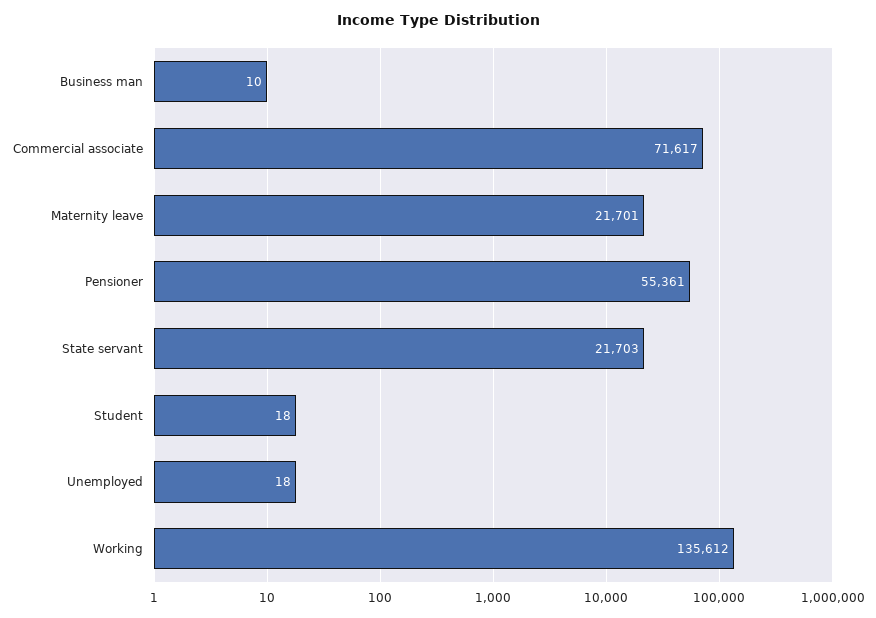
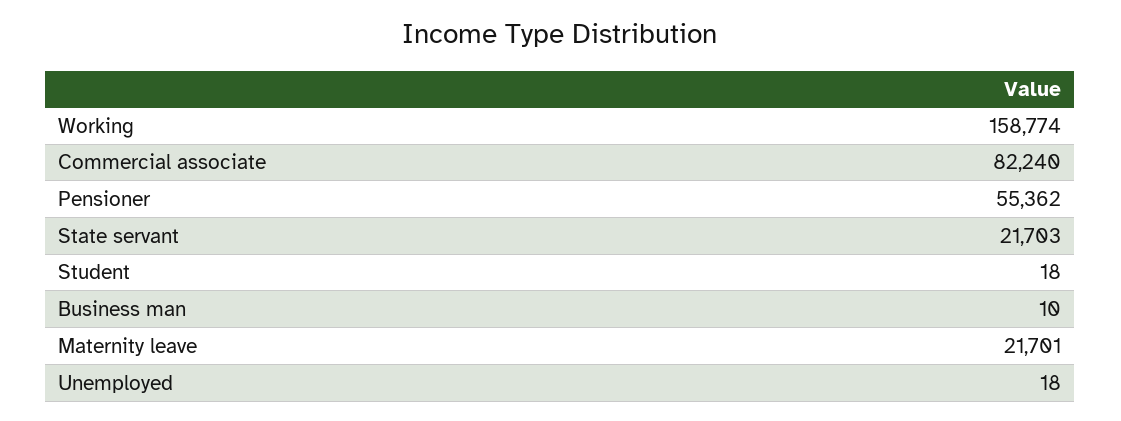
  {
    "Business man": 10,
-   "Commercial associate": 71617,
+   "Commercial associate": 82240,
    "Maternity leave": 21701,
-   "Pensioner": 55361,
+   "Pensioner": 55362,
    "State servant": 21703,
    "Student": 18,
    "Unemployed": 18,
-   "Working": 135612
+   "Working": 158774
  }

